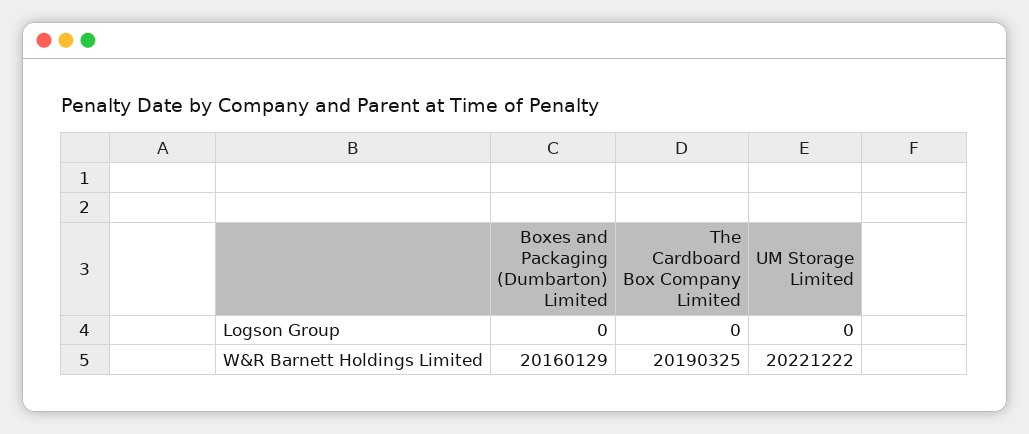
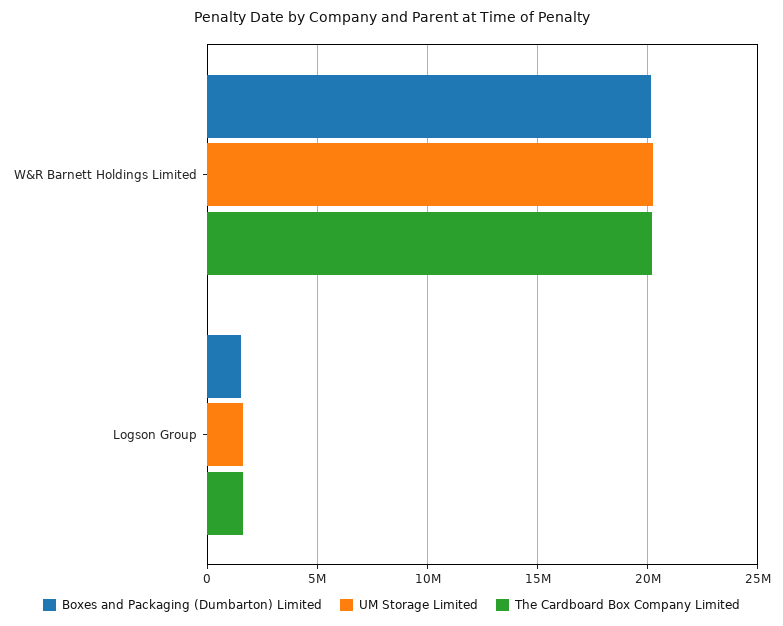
  {
    "Boxes and Packaging (Dumbarton) Limited": {
-     "Logson Group": 0,
+     "Logson Group": 1500000,
      "W&R Barnett Holdings Limited": 20160129
    },
    "The Cardboard Box Company Limited": {
-     "Logson Group": 0,
+     "Logson Group": 1500000,
      "W&R Barnett Holdings Limited": 20190325
    },
    "UM Storage Limited": {
-     "Logson Group": 0,
+     "Logson Group": 1500000,
      "W&R Barnett Holdings Limited": 20221222
    }
  }

